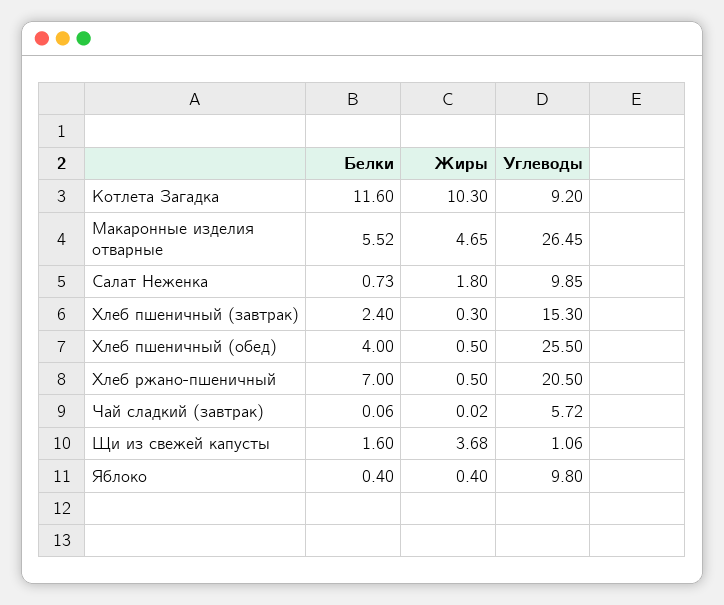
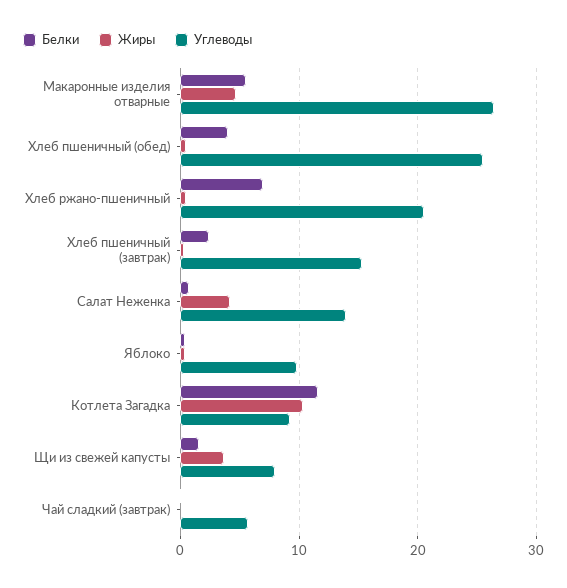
  {
    "Белки": {
      "Котлета Загадка": 11.6,
      "Макаронные изделия отварные": 5.52,
      "Салат Неженка": 0.73,
      "Хлеб пшеничный (завтрак)": 2.4,
      "Хлеб пшеничный (обед)": 4,
      "Хлеб ржано-пшеничный": 7,
      "Чай сладкий (завтрак)": 0.06,
      "Щи из свежей капусты": 1.6,
      "Яблоко": 0.4
    },
    "Жиры": {
      "Котлета Загадка": 10.3,
      "Макаронные изделия отварные": 4.65,
-     "Салат Неженка": 1.8,
+     "Салат Неженка": 4,
      "Хлеб пшеничный (завтрак)": 0.3,
      "Хлеб пшеничный (обед)": 0.5,
      "Хлеб ржано-пшеничный": 0.5,
      "Чай сладкий (завтрак)": 0.02,
      "Щи из свежей капусты": 3.68,
      "Яблоко": 0.4
    },
    "Углеводы": {
      "Котлета Загадка": 9.2,
      "Макаронные изделия отварные": 26.45,
-     "Салат Неженка": 9.85,
+     "Салат Неженка": 14,
      "Хлеб пшеничный (завтрак)": 15.3,
      "Хлеб пшеничный (обед)": 25.5,
      "Хлеб ржано-пшеничный": 20.5,
      "Чай сладкий (завтрак)": 5.72,
-     "Щи из свежей капусты": 1.06,
+     "Щи из свежей капусты": 8,
      "Яблоко": 9.8
    }
  }

